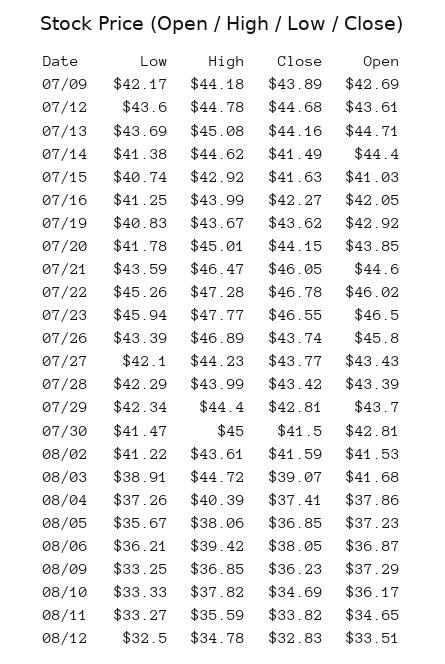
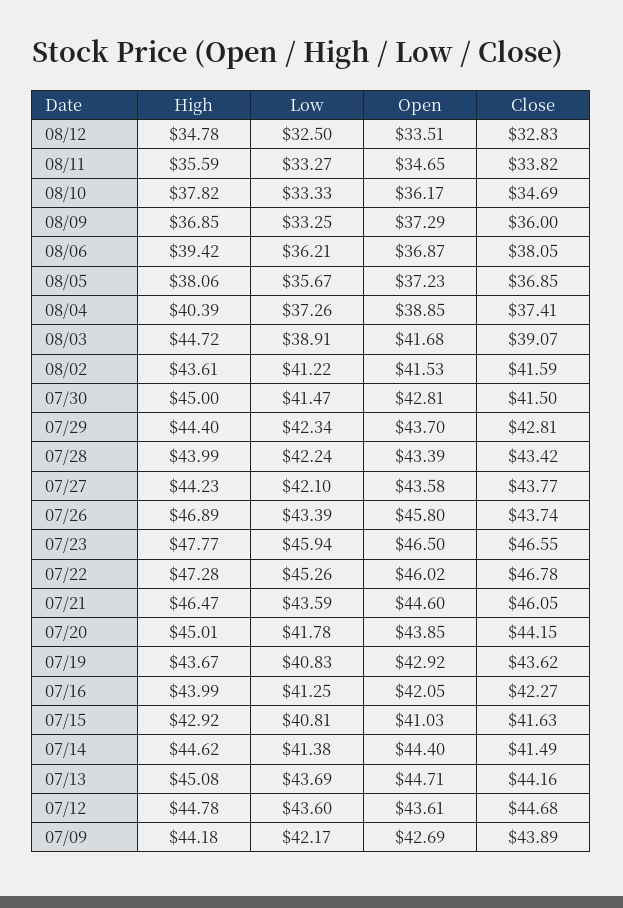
  {
    "Low": {
      "07/09": 42.17,
      "07/12": 43.6,
      "07/13": 43.69,
      "07/14": 41.38,
-     "07/15": 40.74,
+     "07/15": 40.81,
      "07/16": 41.25,
      "07/19": 40.83,
      "07/20": 41.78,
      "07/21": 43.59,
      "07/22": 45.26,
      "07/23": 45.94,
      "07/26": 43.39,
      "07/27": 42.1,
-     "07/28": 42.29,
+     "07/28": 42.24,
      "07/29": 42.34,
      "07/30": 41.47,
      "08/02": 41.22,
      "08/03": 38.91,
      "08/04": 37.26,
      "08/05": 35.67,
      "08/06": 36.21,
      "08/09": 33.25,
      "08/10": 33.33,
      "08/11": 33.27,
      "08/12": 32.5
    },
    "High": {
      "07/09": 44.18,
      "07/12": 44.78,
      "07/13": 45.08,
      "07/14": 44.62,
      "07/15": 42.92,
      "07/16": 43.99,
      "07/19": 43.67,
      "07/20": 45.01,
      "07/21": 46.47,
      "07/22": 47.28,
      "07/23": 47.77,
      "07/26": 46.89,
      "07/27": 44.23,
      "07/28": 43.99,
      "07/29": 44.4,
      "07/30": 45,
      "08/02": 43.61,
      "08/03": 44.72,
      "08/04": 40.39,
      "08/05": 38.06,
      "08/06": 39.42,
      "08/09": 36.85,
      "08/10": 37.82,
      "08/11": 35.59,
      "08/12": 34.78
    },
    "Close": {
      "07/09": 43.89,
      "07/12": 44.68,
      "07/13": 44.16,
      "07/14": 41.49,
      "07/15": 41.63,
      "07/16": 42.27,
      "07/19": 43.62,
      "07/20": 44.15,
      "07/21": 46.05,
      "07/22": 46.78,
      "07/23": 46.55,
      "07/26": 43.74,
      "07/27": 43.77,
      "07/28": 43.42,
      "07/29": 42.81,
      "07/30": 41.5,
      "08/02": 41.59,
      "08/03": 39.07,
      "08/04": 37.41,
      "08/05": 36.85,
      "08/06": 38.05,
-     "08/09": 36.23,
+     "08/09": 36,
      "08/10": 34.69,
      "08/11": 33.82,
      "08/12": 32.83
    },
    "Open": {
      "07/09": 42.69,
      "07/12": 43.61,
      "07/13": 44.71,
      "07/14": 44.4,
      "07/15": 41.03,
      "07/16": 42.05,
      "07/19": 42.92,
      "07/20": 43.85,
      "07/21": 44.6,
      "07/22": 46.02,
      "07/23": 46.5,
      "07/26": 45.8,
-     "07/27": 43.43,
+     "07/27": 43.58,
      "07/28": 43.39,
      "07/29": 43.7,
      "07/30": 42.81,
      "08/02": 41.53,
      "08/03": 41.68,
-     "08/04": 37.86,
+     "08/04": 38.85,
      "08/05": 37.23,
      "08/06": 36.87,
      "08/09": 37.29,
      "08/10": 36.17,
      "08/11": 34.65,
      "08/12": 33.51
    }
  }

